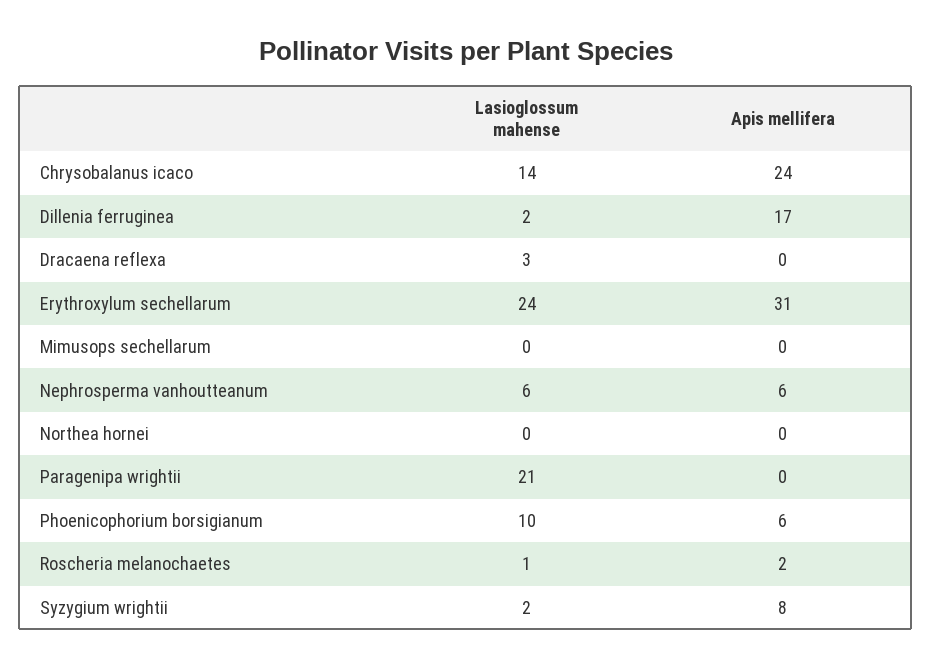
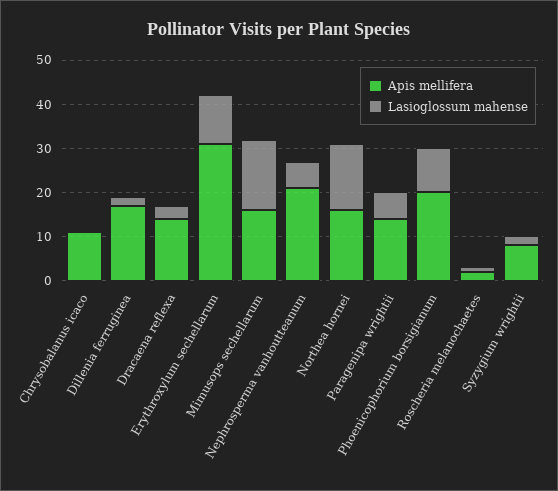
  {
    "Lasioglossum mahense": {
-     "Chrysobalanus icaco": 14,
+     "Chrysobalanus icaco": 0,
      "Dillenia ferruginea": 2,
      "Dracaena reflexa": 3,
-     "Erythroxylum sechellarum": 24,
+     "Erythroxylum sechellarum": 10,
-     "Mimusops sechellarum": 0,
+     "Mimusops sechellarum": 15,
      "Nephrosperma vanhoutteanum": 6,
-     "Northea hornei": 0,
+     "Northea hornei": 15,
-     "Paragenipa wrightii": 21,
+     "Paragenipa wrightii": 5,
      "Phoenicophorium borsigianum": 10,
      "Roscheria melanochaetes": 1,
      "Syzygium wrightii": 2
    },
    "Apis mellifera": {
-     "Chrysobalanus icaco": 24,
+     "Chrysobalanus icaco": 10,
      "Dillenia ferruginea": 17,
-     "Dracaena reflexa": 0,
+     "Dracaena reflexa": 15,
      "Erythroxylum sechellarum": 31,
-     "Mimusops sechellarum": 0,
+     "Mimusops sechellarum": 15,
-     "Nephrosperma vanhoutteanum": 6,
+     "Nephrosperma vanhoutteanum": 20,
-     "Northea hornei": 0,
+     "Northea hornei": 15,
-     "Paragenipa wrightii": 0,
+     "Paragenipa wrightii": 15,
-     "Phoenicophorium borsigianum": 6,
+     "Phoenicophorium borsigianum": 20,
      "Roscheria melanochaetes": 2,
      "Syzygium wrightii": 8
    }
  }

